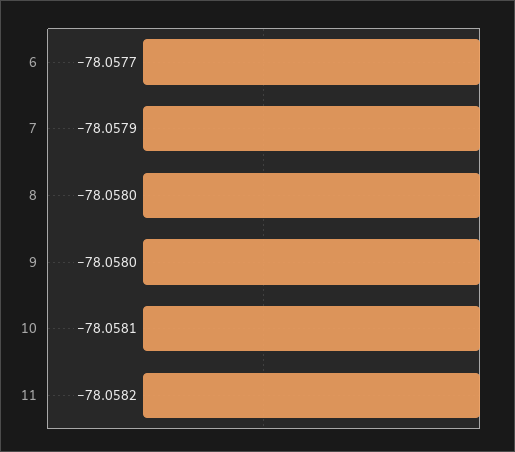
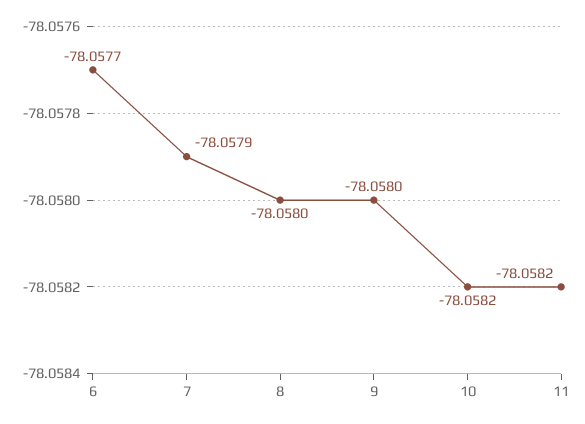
  {
    "6": -78.0577,
    "7": -78.0579,
    "8": -78.058,
    "9": -78.058,
-   "10": -78.0581,
+   "10": -78.0582,
    "11": -78.0582
  }

